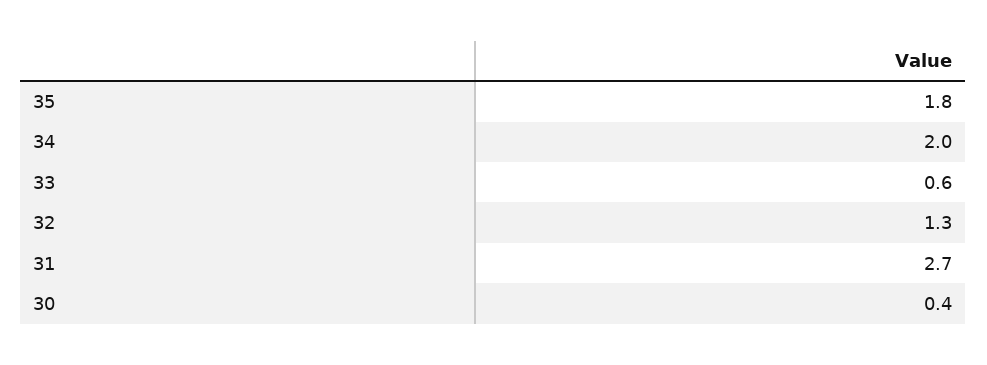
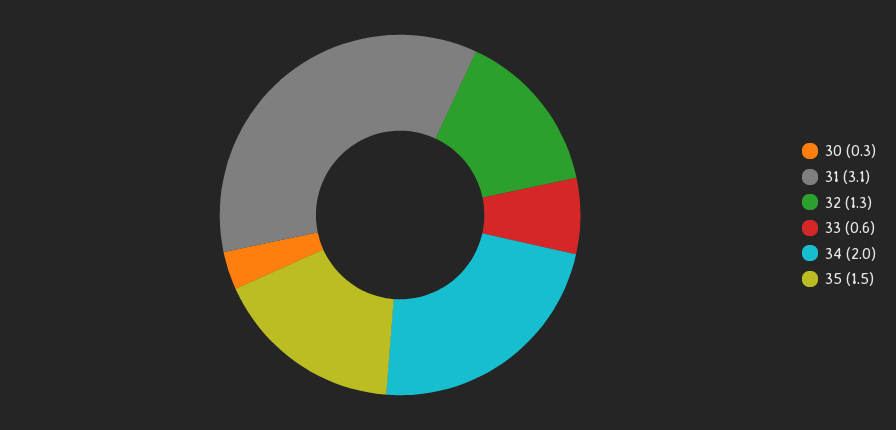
  {
-   "35": 1.8,
+   "35": 1.5,
    "34": 2,
    "33": 0.6,
    "32": 1.3,
-   "31": 2.7,
+   "31": 3.1,
-   "30": 0.4
+   "30": 0.3
  }

